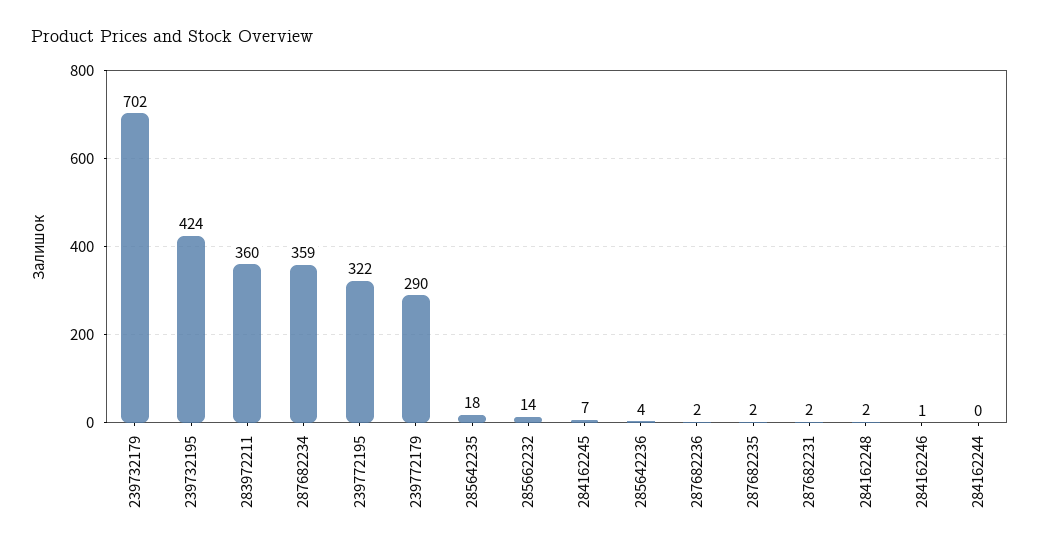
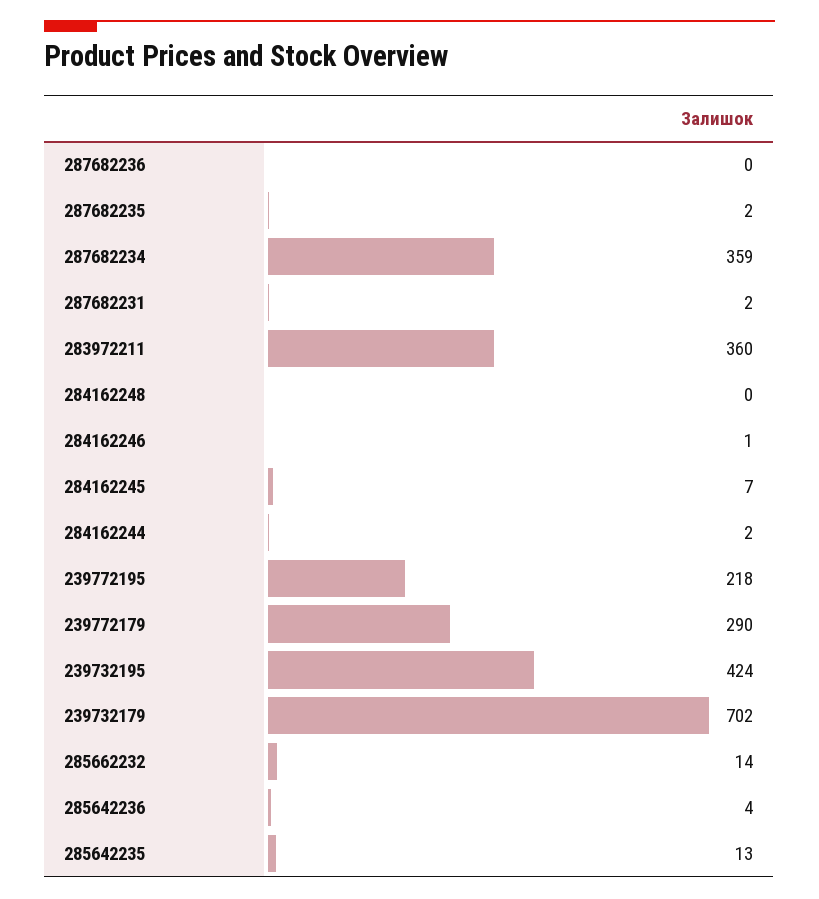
  {
    "239732179": 702,
    "239732195": 424,
    "283972211": 360,
    "287682234": 359,
-   "239772195": 322,
+   "239772195": 218,
    "239772179": 290,
-   "285642235": 18,
+   "285642235": 13,
    "285662232": 14,
    "284162245": 7,
    "285642236": 4,
-   "287682236": 2,
+   "287682236": 0,
    "287682235": 2,
    "287682231": 2,
-   "284162248": 2,
+   "284162248": 0,
    "284162246": 1,
-   "284162244": 0
+   "284162244": 2
  }

